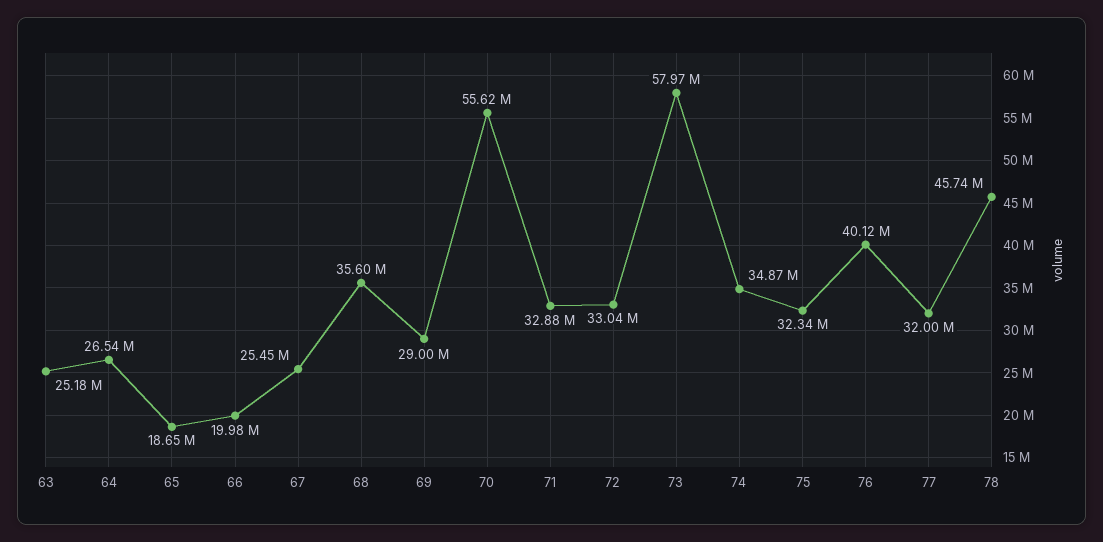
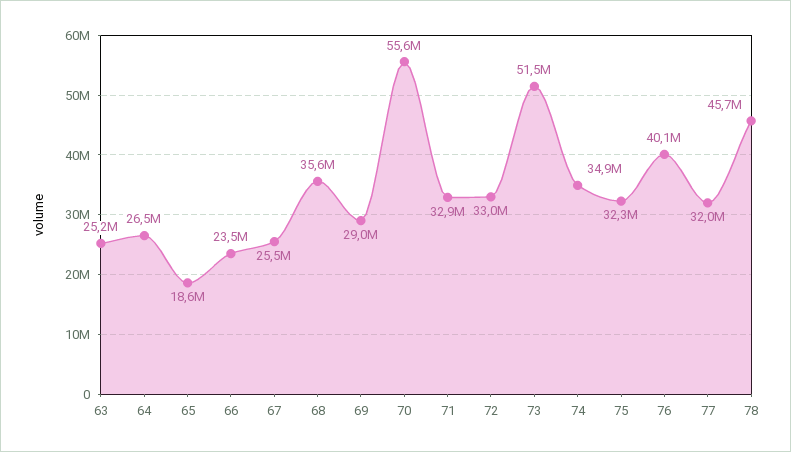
  {
    "63": 25180000,
    "64": 26540000,
    "65": 18650000,
-   "66": 19980000,
+   "66": 23500000,
    "67": 25450000,
    "68": 35600000,
    "69": 29000000,
    "70": 55620000,
    "71": 32880000,
    "72": 33040000,
-   "73": 57970000,
+   "73": 51500000,
    "74": 34870000,
    "75": 32340000,
    "76": 40120000,
    "77": 32000000,
    "78": 45740000
  }

